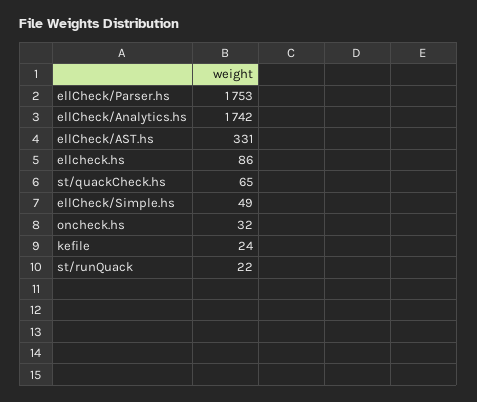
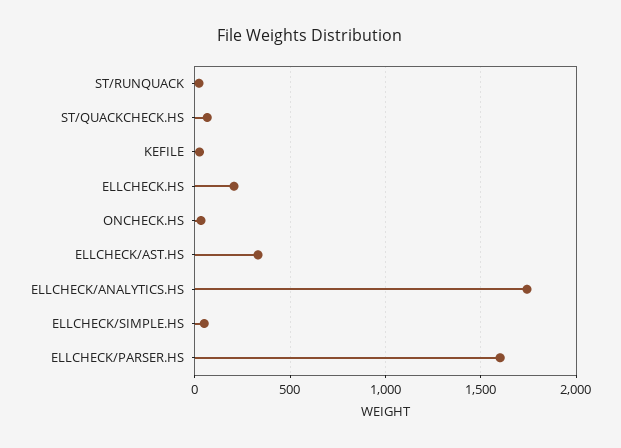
  {
-   "ellCheck/Parser.hs": 1753,
+   "ellCheck/Parser.hs": 1600,
    "ellCheck/Analytics.hs": 1742,
    "ellCheck/AST.hs": 331,
-   "ellcheck.hs": 86,
+   "ellcheck.hs": 200,
    "st/quackCheck.hs": 65,
    "ellCheck/Simple.hs": 49,
    "oncheck.hs": 32,
    "kefile": 24,
    "st/runQuack": 22
  }

